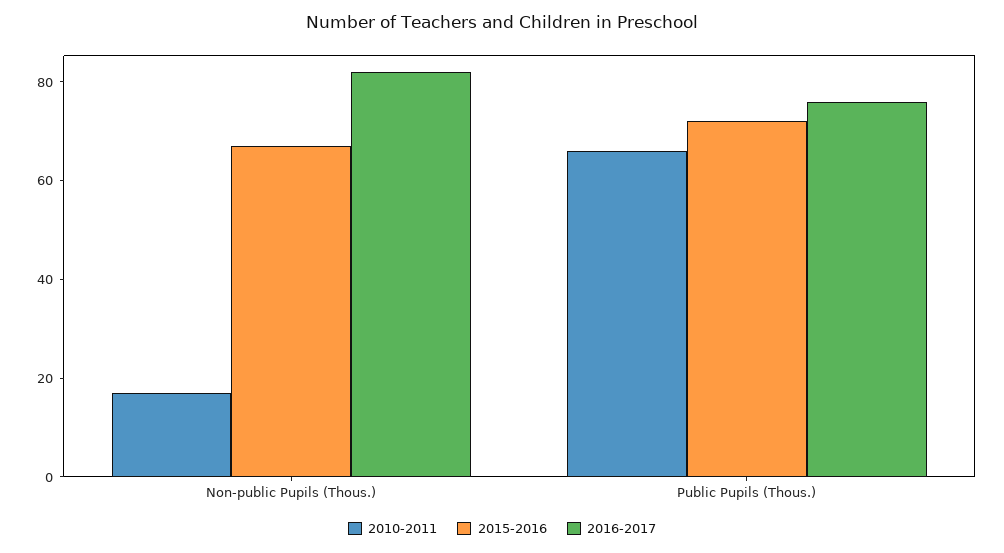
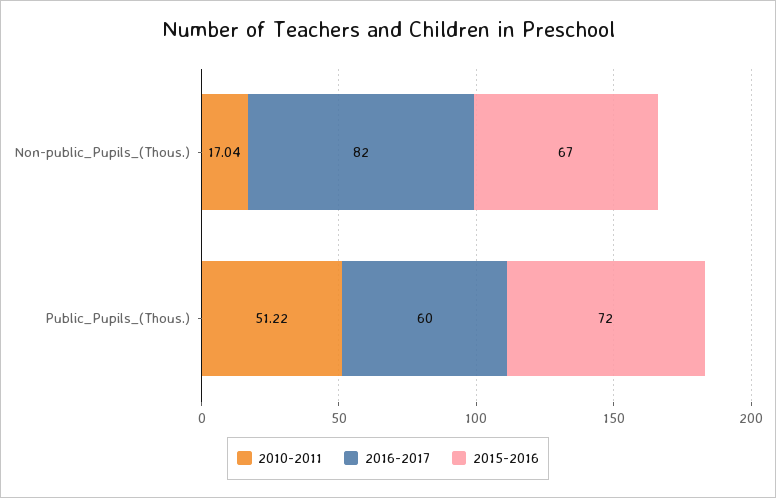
  {
    "2010-2011": {
      "Non-public Pupils (Thous.)": 17.04,
-     "Public Pupils (Thous.)": 65
+     "Public Pupils (Thous.)": 51.22
    },
    "2015-2016": {
      "Non-public Pupils (Thous.)": 67,
      "Public Pupils (Thous.)": 72
    },
    "2016-2017": {
      "Non-public Pupils (Thous.)": 82,
-     "Public Pupils (Thous.)": 75
+     "Public Pupils (Thous.)": 60
    }
  }

